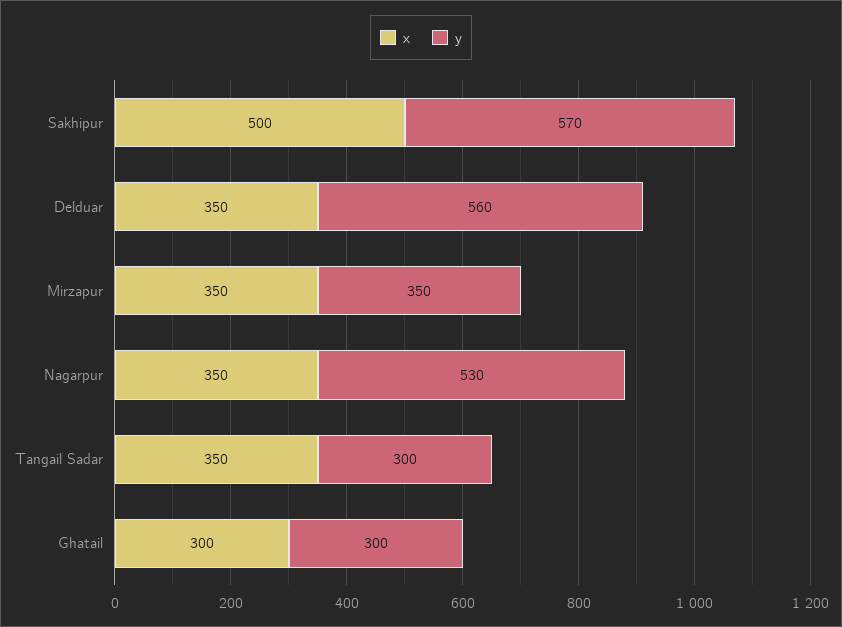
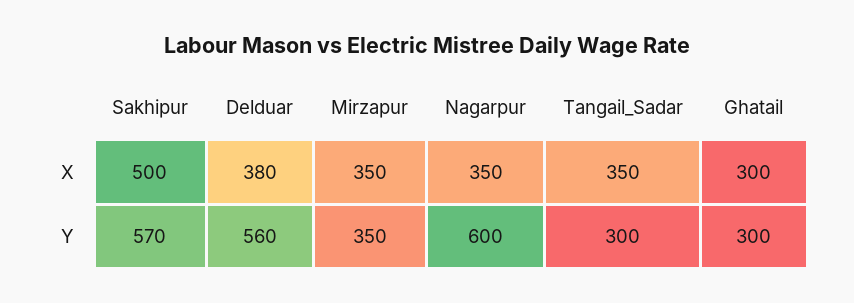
  {
    "x": {
      "Sakhipur": 500,
-     "Delduar": 350,
+     "Delduar": 380,
      "Mirzapur": 350,
      "Nagarpur": 350,
      "Tangail Sadar": 350,
      "Ghatail": 300
    },
    "y": {
      "Sakhipur": 570,
      "Delduar": 560,
      "Mirzapur": 350,
-     "Nagarpur": 530,
+     "Nagarpur": 600,
      "Tangail Sadar": 300,
      "Ghatail": 300
    }
  }

